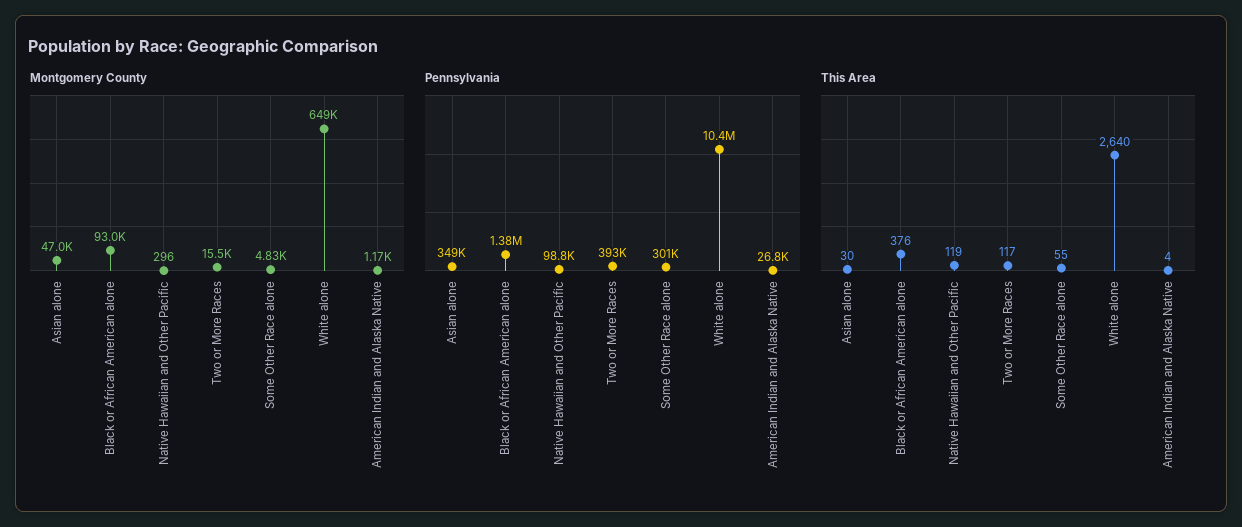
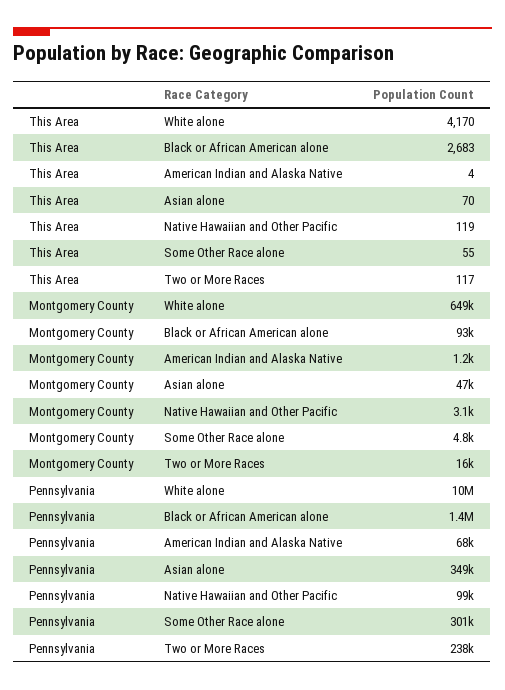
  {
    "Montgomery County": {
      "Asian alone": 47000,
      "Black or African American alone": 93000,
-     "Native Hawaiian and Other Pacific": 296,
+     "Native Hawaiian and Other Pacific": 3100,
      "Two or More Races": 15500,
      "Some Other Race alone": 4830,
      "White alone": 649000,
      "American Indian and Alaska Native": 1170
    },
    "Pennsylvania": {
      "Asian alone": 349000,
      "Black or African American alone": 1380000,
      "Native Hawaiian and Other Pacific": 98800,
-     "Two or More Races": 393000,
+     "Two or More Races": 238000,
      "Some Other Race alone": 301000,
      "White alone": 10400000,
-     "American Indian and Alaska Native": 26800
+     "American Indian and Alaska Native": 68000
    },
    "This Area": {
-     "Asian alone": 30,
+     "Asian alone": 70,
-     "Black or African American alone": 376,
+     "Black or African American alone": 2683,
      "Native Hawaiian and Other Pacific": 119,
      "Two or More Races": 117,
      "Some Other Race alone": 55,
-     "White alone": 2640,
+     "White alone": 4170,
      "American Indian and Alaska Native": 4
    }
  }

